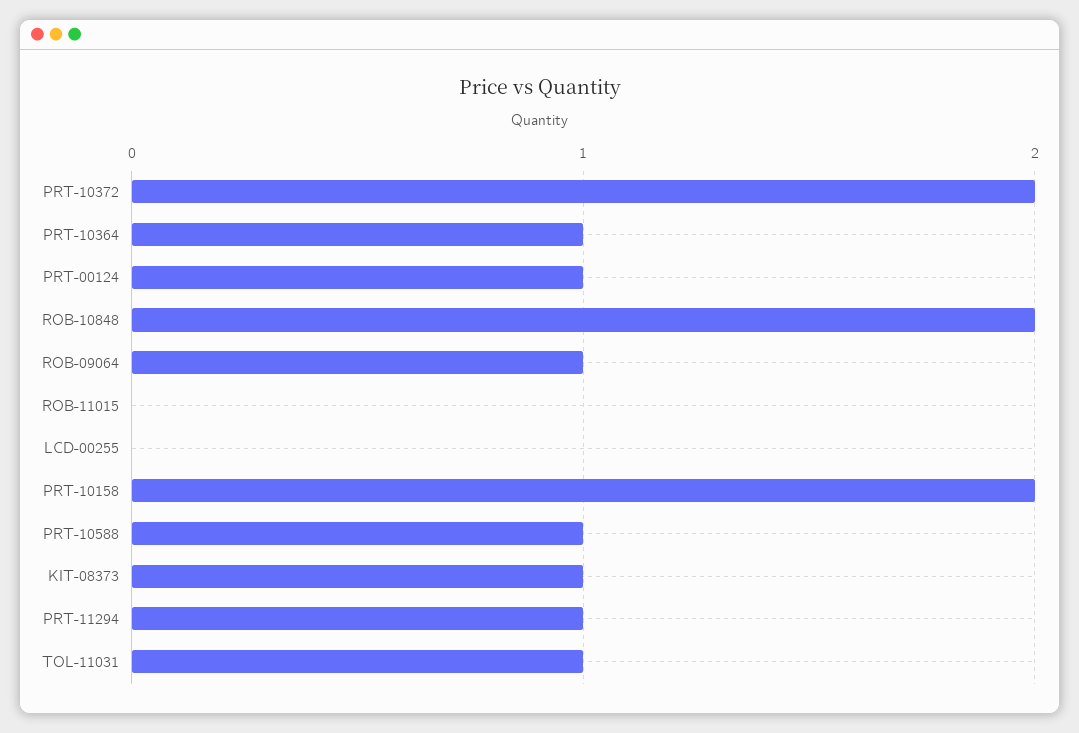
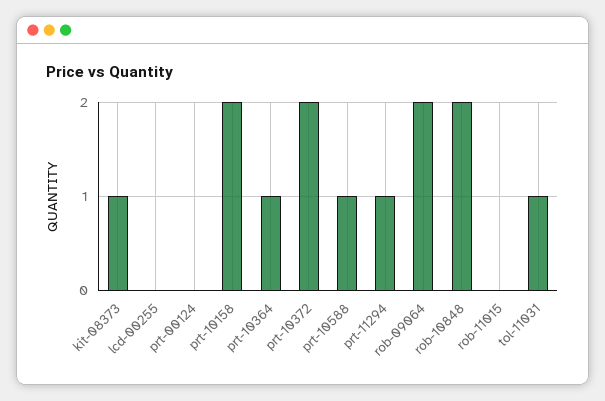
  {
    "PRT-10372": 2,
    "PRT-10364": 1,
-   "PRT-00124": 1,
+   "PRT-00124": 0,
    "ROB-10848": 2,
-   "ROB-09064": 1,
+   "ROB-09064": 2,
    "ROB-11015": 0,
    "LCD-00255": 0,
    "PRT-10158": 2,
    "PRT-10588": 1,
    "KIT-08373": 1,
    "PRT-11294": 1,
    "TOL-11031": 1
  }

